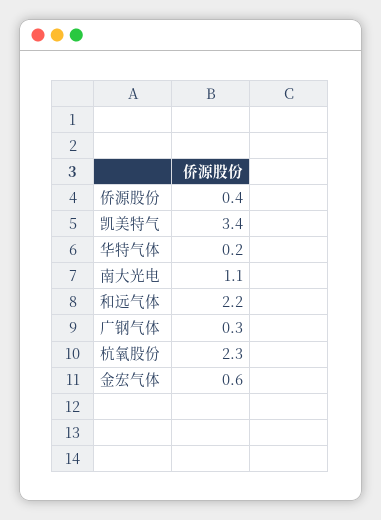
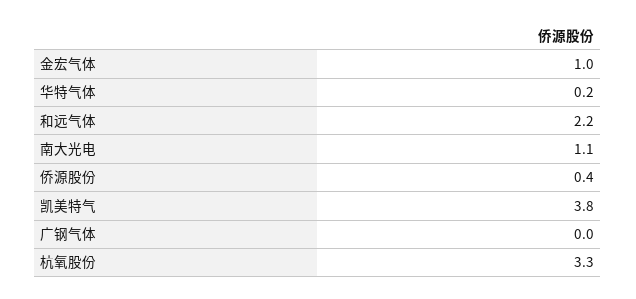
  {
    "侨源股份": 0.4,
-   "凯美特气": 3.4,
+   "凯美特气": 3.8,
    "华特气体": 0.2,
    "南大光电": 1.1,
    "和远气体": 2.2,
-   "广钢气体": 0.3,
+   "广钢气体": 0,
-   "杭氧股份": 2.3,
+   "杭氧股份": 3.3,
-   "金宏气体": 0.6
+   "金宏气体": 1
  }

